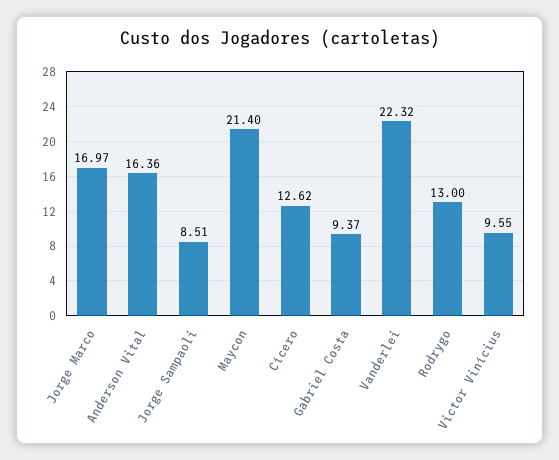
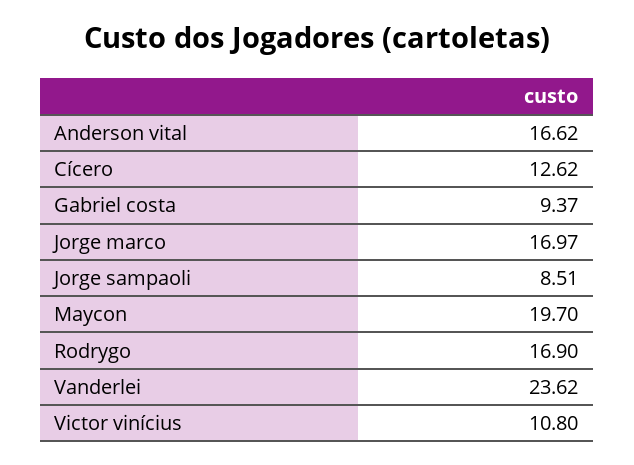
  {
    "Jorge Marco": 16.97,
-   "Anderson Vital": 16.36,
+   "Anderson Vital": 16.62,
    "Jorge Sampaoli": 8.51,
-   "Maycon": 21.4,
+   "Maycon": 19.7,
    "Cícero": 12.62,
    "Gabriel Costa": 9.37,
-   "Vanderlei": 22.32,
+   "Vanderlei": 23.62,
-   "Rodrygo": 13,
+   "Rodrygo": 16.9,
-   "Victor Vinícius": 9.55
+   "Victor Vinícius": 10.8
  }

